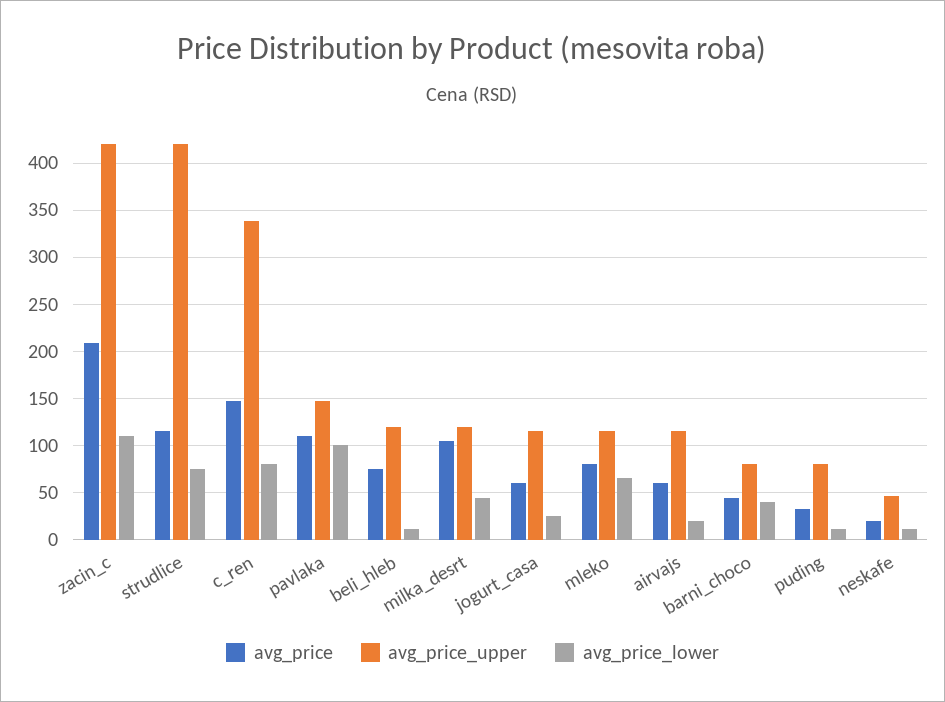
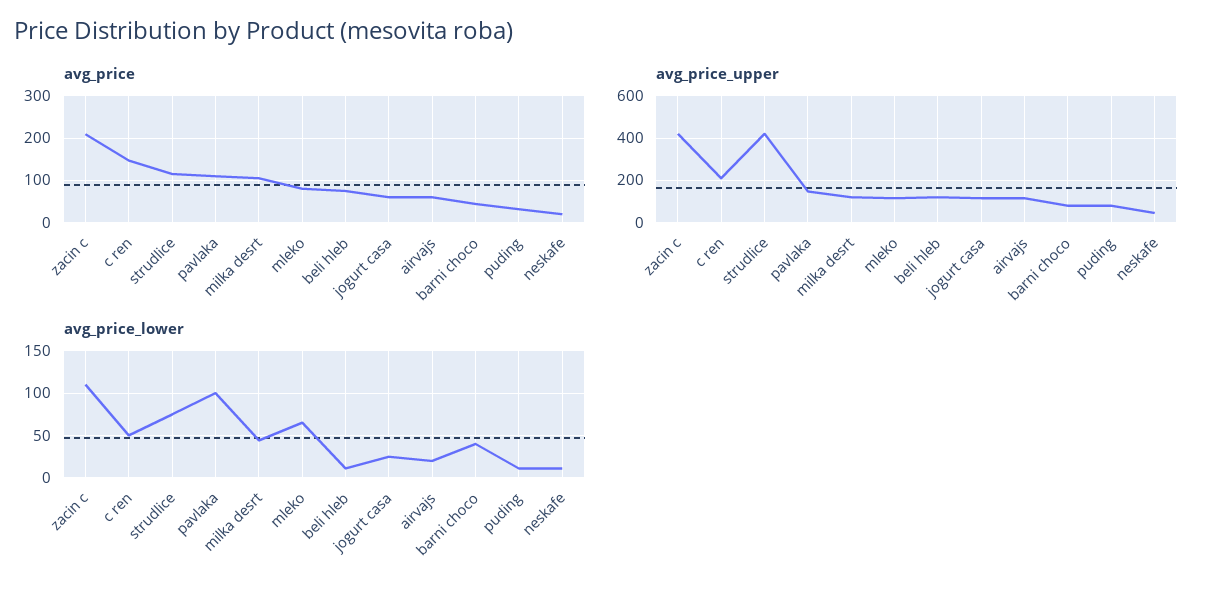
  {
    "avg_price": {
      "zacin_c": 210,
      "strudlice": 120,
      "c_ren": 150,
      "pavlaka": 110,
      "beli_hleb": 80,
      "milka_desrt": 110,
      "jogurt_casa": 60,
      "mleko": 80,
      "airvajs": 60,
      "barni_choco": 40,
      "puding": 30,
      "neskafe": 20
    },
    "avg_price_upper": {
      "zacin_c": 420,
      "strudlice": 420,
-     "c_ren": 340,
+     "c_ren": 200,
      "pavlaka": 150,
      "beli_hleb": 120,
      "milka_desrt": 120,
      "jogurt_casa": 120,
      "mleko": 120,
      "airvajs": 120,
      "barni_choco": 80,
      "puding": 80,
      "neskafe": 50
    },
    "avg_price_lower": {
      "zacin_c": 110,
      "strudlice": 80,
-     "c_ren": 80,
+     "c_ren": 50,
      "pavlaka": 100,
      "beli_hleb": 10,
      "milka_desrt": 40,
      "jogurt_casa": 30,
      "mleko": 70,
      "airvajs": 20,
      "barni_choco": 40,
      "puding": 10,
      "neskafe": 10
    }
  }

